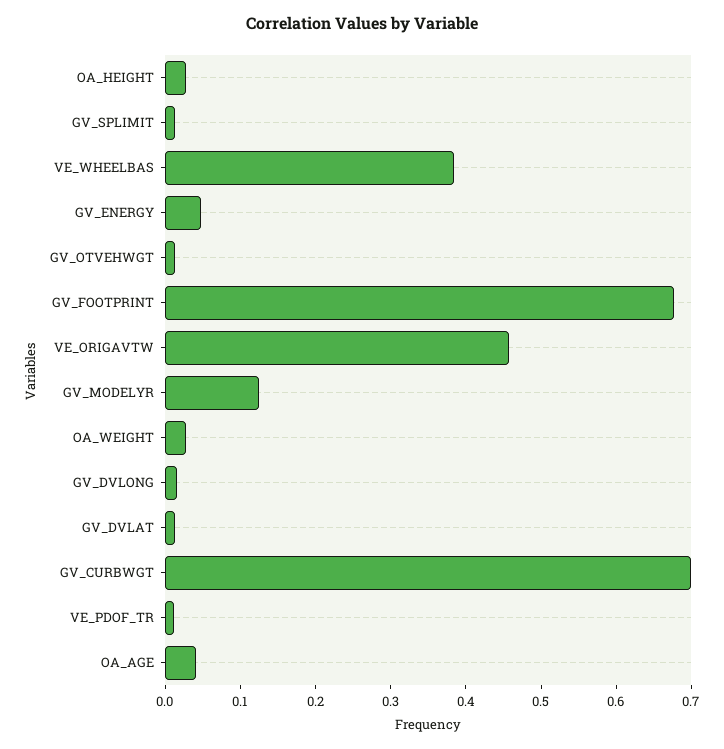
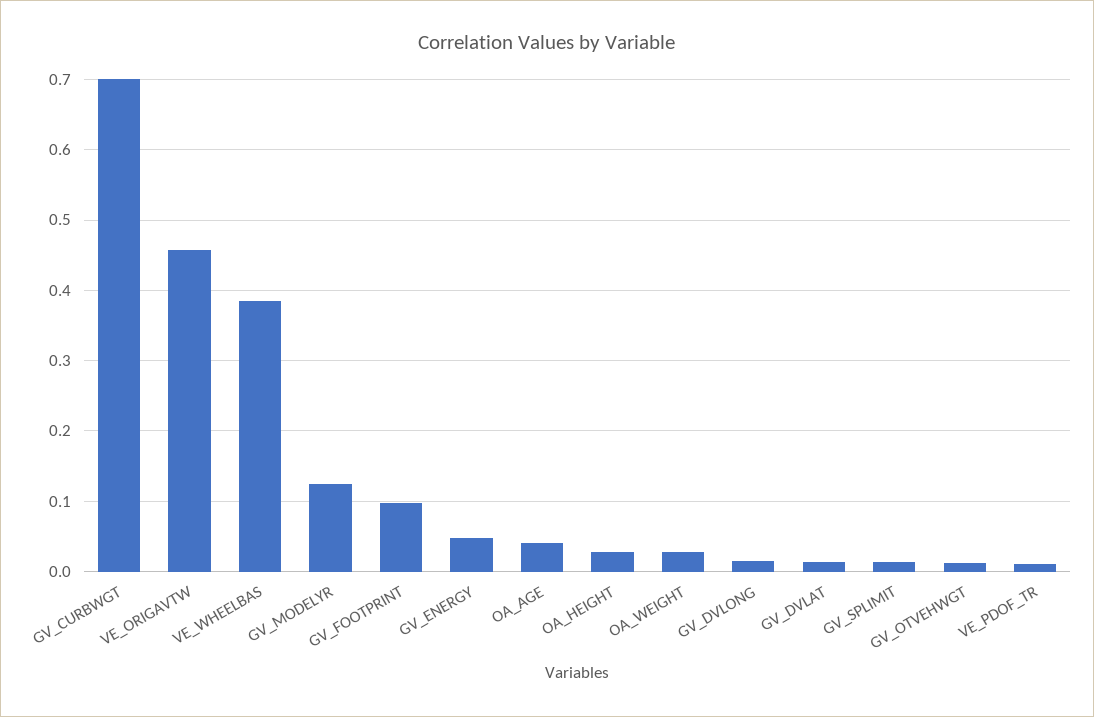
  {
    "OA_HEIGHT": 0.03,
    "GV_SPLIMIT": 0.01,
    "VE_WHEELBAS": 0.38,
    "GV_ENERGY": 0.05,
    "GV_OTVEHWGT": 0.01,
-   "GV_FOOTPRINT": 0.68,
+   "GV_FOOTPRINT": 0.1,
    "VE_ORIGAVTW": 0.46,
    "GV_MODELYR": 0.12,
    "OA_WEIGHT": 0.03,
    "GV_DVLONG": 0.02,
    "GV_DVLAT": 0.01,
    "GV_CURBWGT": 0.7,
    "VE_PDOF_TR": 0.01,
    "OA_AGE": 0.04
  }

